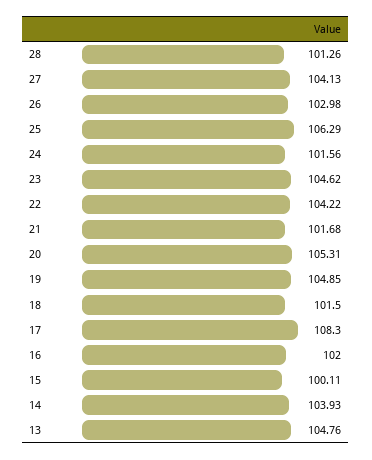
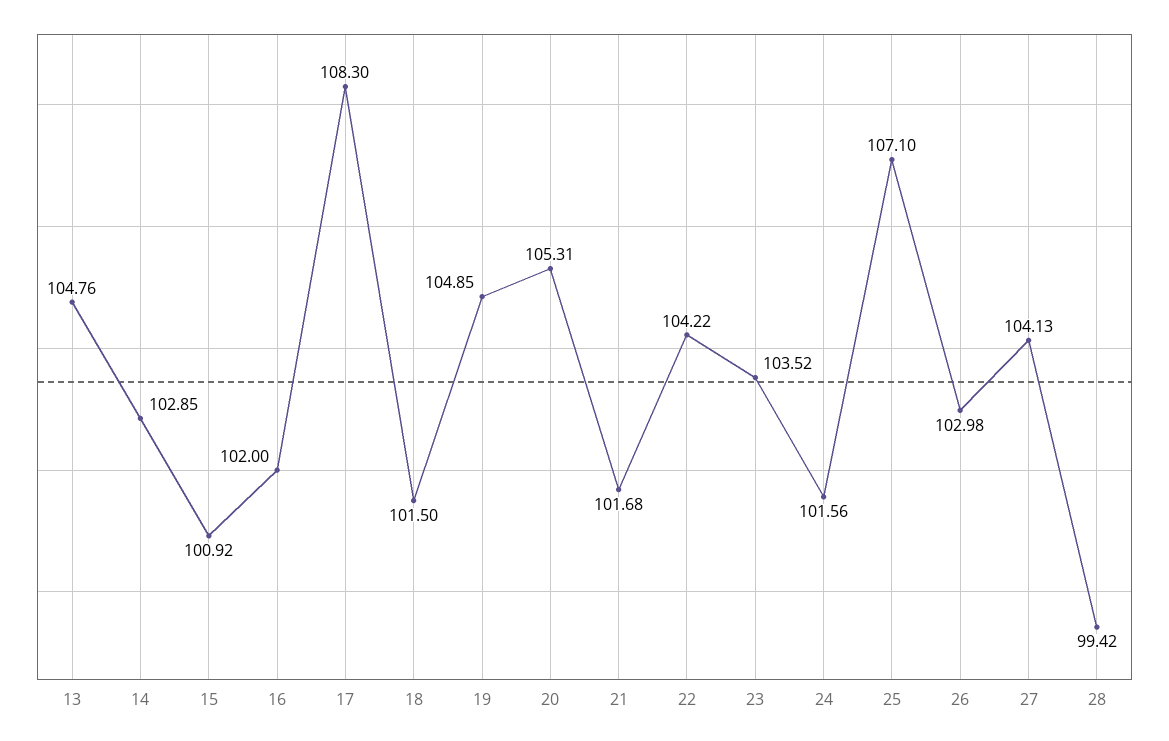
  {
-   "28": 101.26,
+   "28": 99.42,
    "27": 104.13,
    "26": 102.98,
-   "25": 106.29,
+   "25": 107.1,
    "24": 101.56,
-   "23": 104.62,
+   "23": 103.52,
    "22": 104.22,
    "21": 101.68,
    "20": 105.31,
    "19": 104.85,
    "18": 101.5,
    "17": 108.3,
    "16": 102,
-   "15": 100.11,
+   "15": 100.92,
-   "14": 103.93,
+   "14": 102.85,
    "13": 104.76
  }

